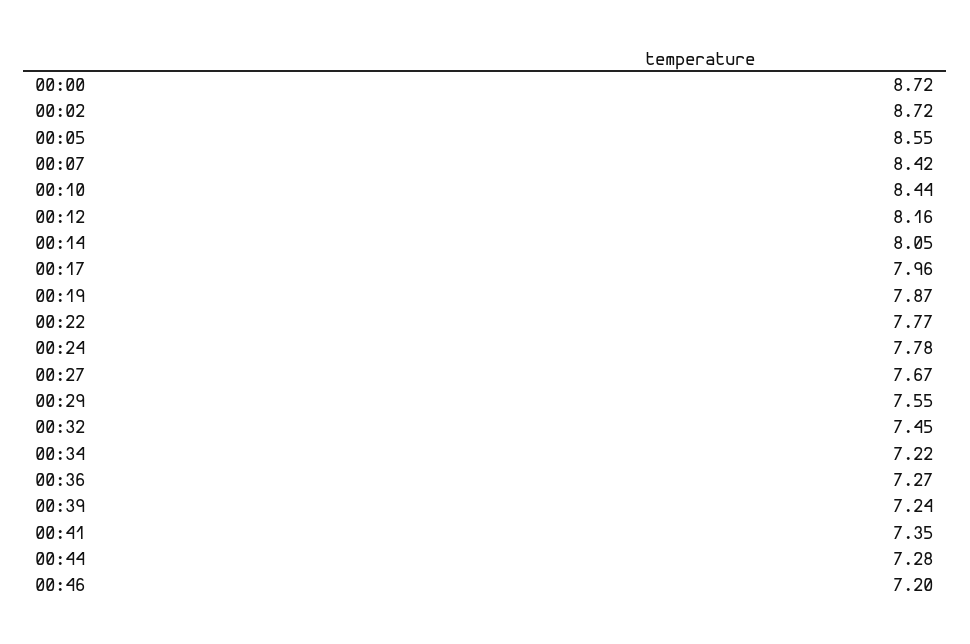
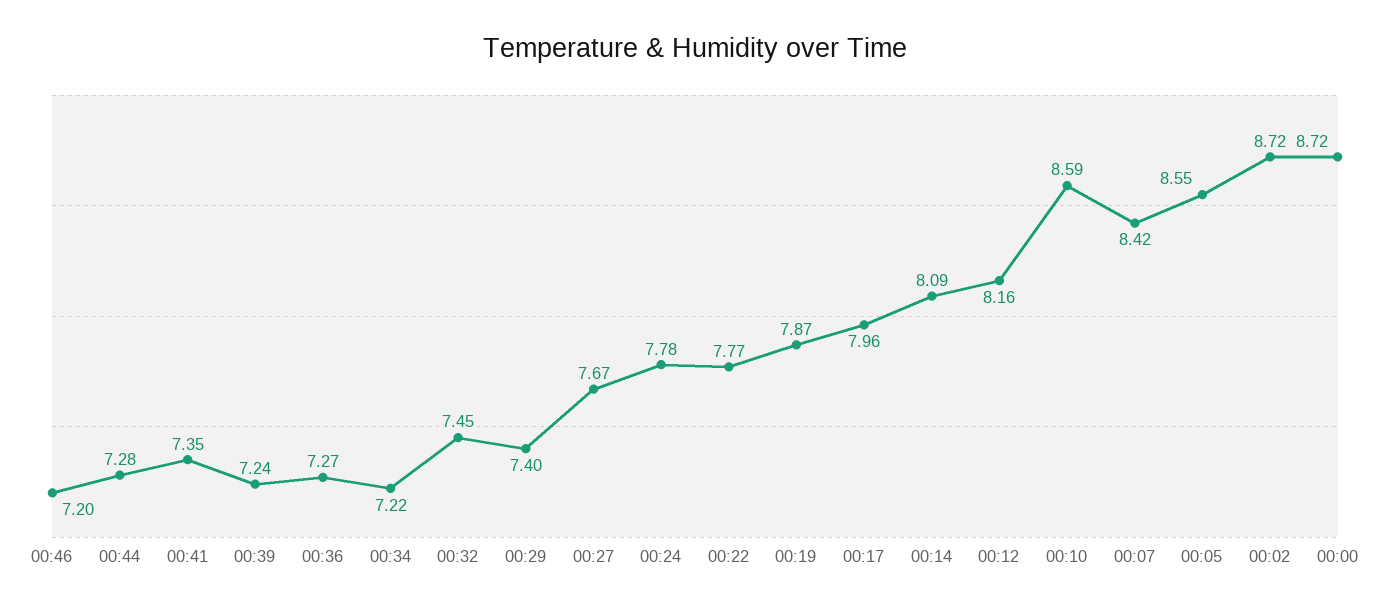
  {
    "00:00": 8.72,
    "00:02": 8.72,
    "00:05": 8.55,
    "00:07": 8.42,
-   "00:10": 8.44,
+   "00:10": 8.59,
    "00:12": 8.16,
-   "00:14": 8.05,
+   "00:14": 8.09,
    "00:17": 7.96,
    "00:19": 7.87,
    "00:22": 7.77,
    "00:24": 7.78,
    "00:27": 7.67,
-   "00:29": 7.55,
+   "00:29": 7.4,
    "00:32": 7.45,
    "00:34": 7.22,
    "00:36": 7.27,
    "00:39": 7.24,
    "00:41": 7.35,
    "00:44": 7.28,
    "00:46": 7.2
  }

